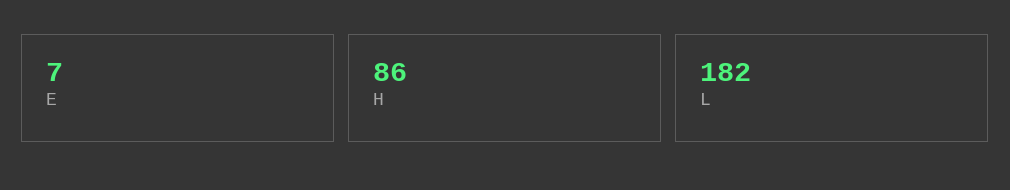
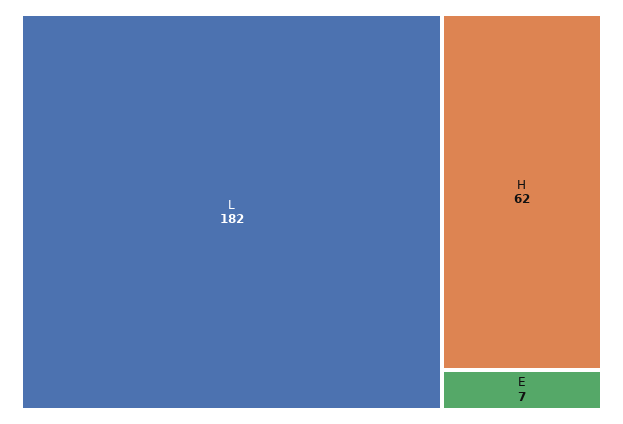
  {
    "E": 7,
-   "H": 86,
+   "H": 62,
    "L": 182
  }

